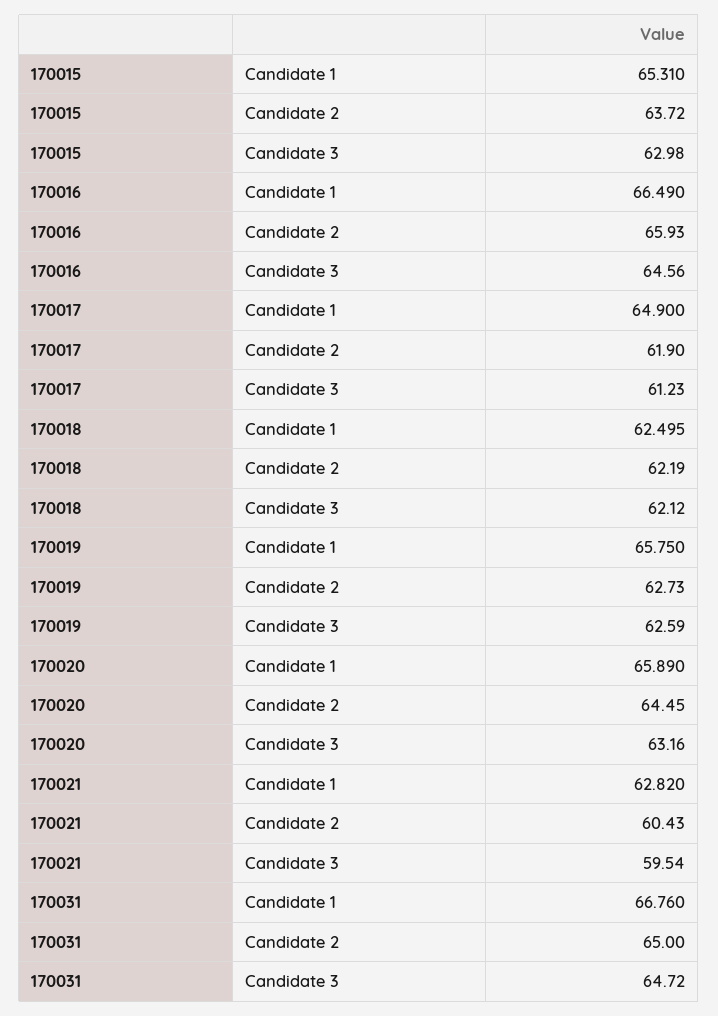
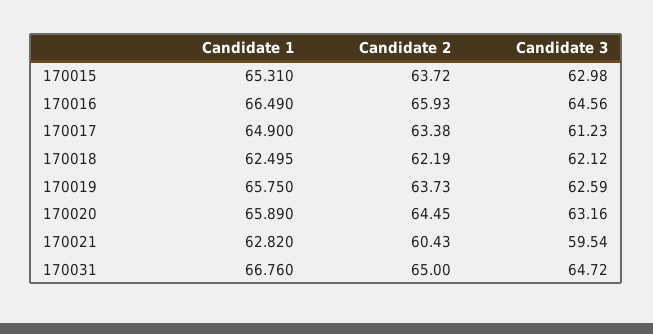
  {
    "170015": {
      "Candidate 1": 65.31,
      "Candidate 2": 63.72,
      "Candidate 3": 62.98
    },
    "170016": {
      "Candidate 1": 66.49,
      "Candidate 2": 65.93,
      "Candidate 3": 64.56
    },
    "170017": {
      "Candidate 1": 64.9,
-     "Candidate 2": 61.9,
+     "Candidate 2": 63.38,
      "Candidate 3": 61.23
    },
    "170018": {
      "Candidate 1": 62.495,
      "Candidate 2": 62.19,
      "Candidate 3": 62.12
    },
    "170019": {
      "Candidate 1": 65.75,
-     "Candidate 2": 62.73,
+     "Candidate 2": 63.73,
      "Candidate 3": 62.59
    },
    "170020": {
      "Candidate 1": 65.89,
      "Candidate 2": 64.45,
      "Candidate 3": 63.16
    },
    "170021": {
      "Candidate 1": 62.82,
      "Candidate 2": 60.43,
      "Candidate 3": 59.54
    },
    "170031": {
      "Candidate 1": 66.76,
      "Candidate 2": 65,
      "Candidate 3": 64.72
    }
  }

